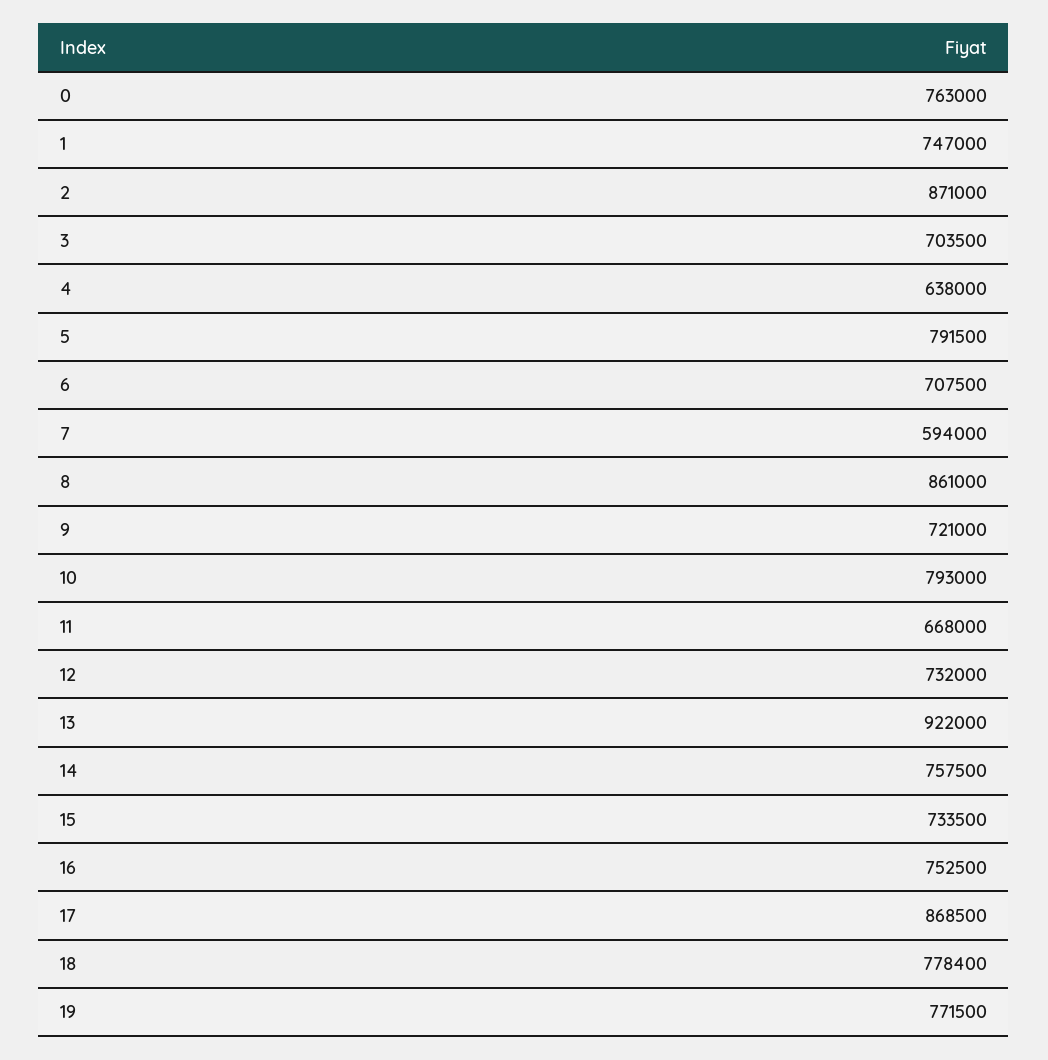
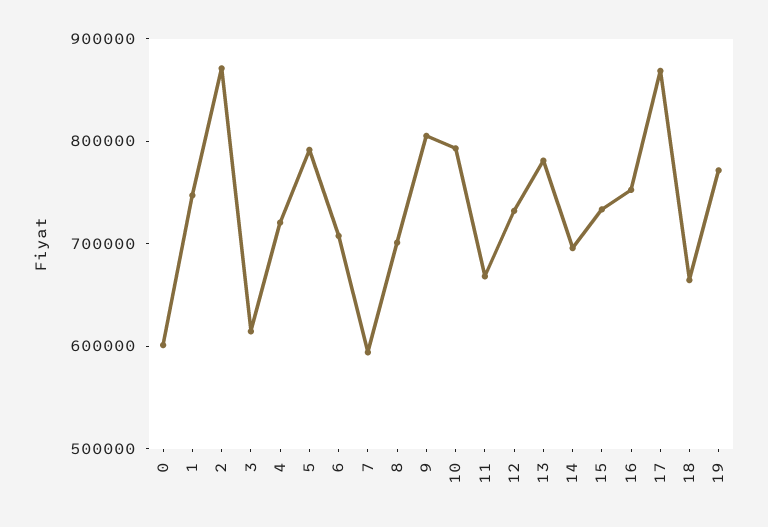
  {
-   "0": 763000,
+   "0": 600000,
    "1": 747000,
    "2": 871000,
-   "3": 703500,
+   "3": 620000,
-   "4": 638000,
+   "4": 720000,
    "5": 791500,
    "6": 707500,
    "7": 594000,
-   "8": 861000,
+   "8": 700000,
-   "9": 721000,
+   "9": 800000,
    "10": 793000,
    "11": 668000,
    "12": 732000,
-   "13": 922000,
+   "13": 780000,
-   "14": 757500,
+   "14": 700000,
    "15": 733500,
    "16": 752500,
    "17": 868500,
-   "18": 778400,
+   "18": 660000,
    "19": 771500
  }

